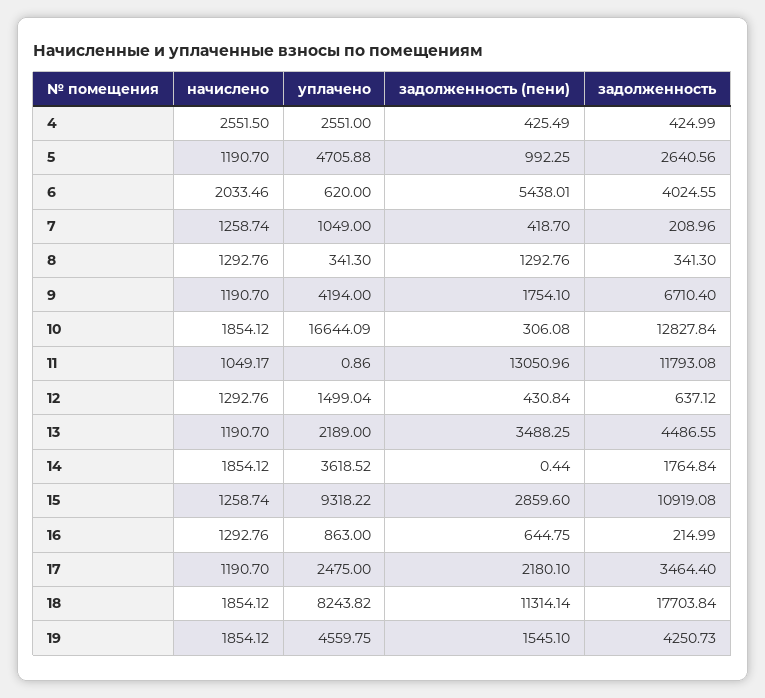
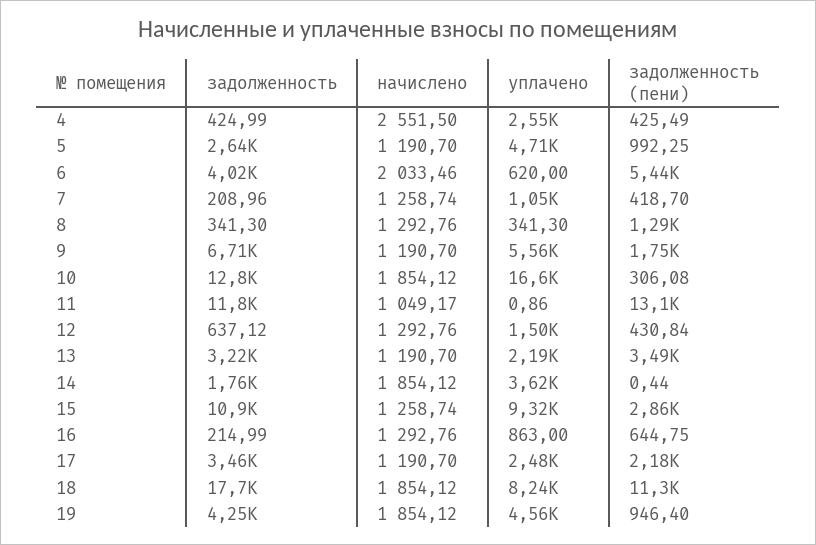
  {
    "начислено": {
      "4": 2551.5,
      "5": 1190.7,
      "6": 2033.46,
      "7": 1258.74,
      "8": 1292.76,
      "9": 1190.7,
      "10": 1854.12,
      "11": 1049.17,
      "12": 1292.76,
      "13": 1190.7,
      "14": 1854.12,
      "15": 1258.74,
      "16": 1292.76,
      "17": 1190.7,
      "18": 1854.12,
      "19": 1854.12
    },
    "уплачено": {
      "4": 2551,
      "5": 4705.88,
      "6": 620,
      "7": 1049,
      "8": 341.3,
-     "9": 4194,
+     "9": 5560,
      "10": 16644.09,
      "11": 0.86,
      "12": 1499.04,
      "13": 2189,
      "14": 3618.52,
      "15": 9318.22,
      "16": 863,
      "17": 2475,
      "18": 8243.82,
      "19": 4559.75
    },
    "задолженность (пени)": {
      "4": 425.49,
      "5": 992.25,
      "6": 5438.01,
      "7": 418.7,
      "8": 1292.76,
      "9": 1754.1,
      "10": 306.08,
      "11": 13050.96,
      "12": 430.84,
      "13": 3488.25,
      "14": 0.44,
      "15": 2859.6,
      "16": 644.75,
      "17": 2180.1,
      "18": 11314.14,
-     "19": 1545.1
+     "19": 946.4
    },
    "задолженность": {
      "4": 424.99,
      "5": 2640.56,
      "6": 4024.55,
      "7": 208.96,
      "8": 341.3,
      "9": 6710.4,
      "10": 12827.84,
      "11": 11793.08,
      "12": 637.12,
-     "13": 4486.55,
+     "13": 3220,
      "14": 1764.84,
      "15": 10919.08,
      "16": 214.99,
      "17": 3464.4,
      "18": 17703.84,
      "19": 4250.73
    }
  }

